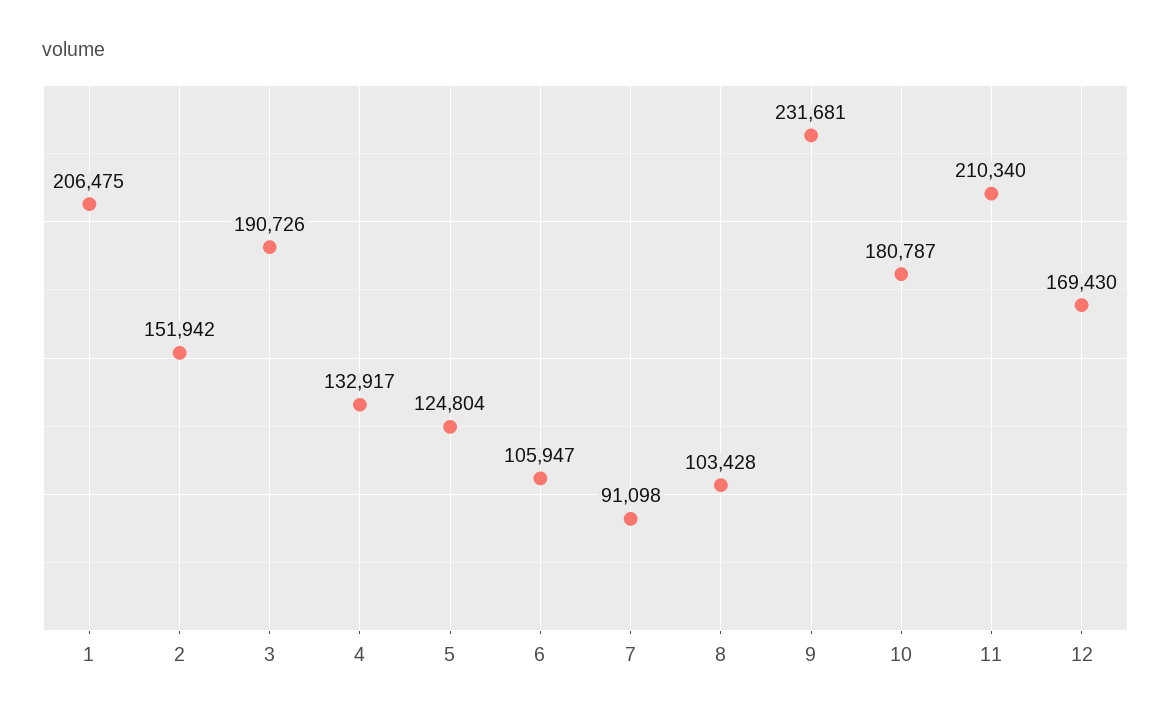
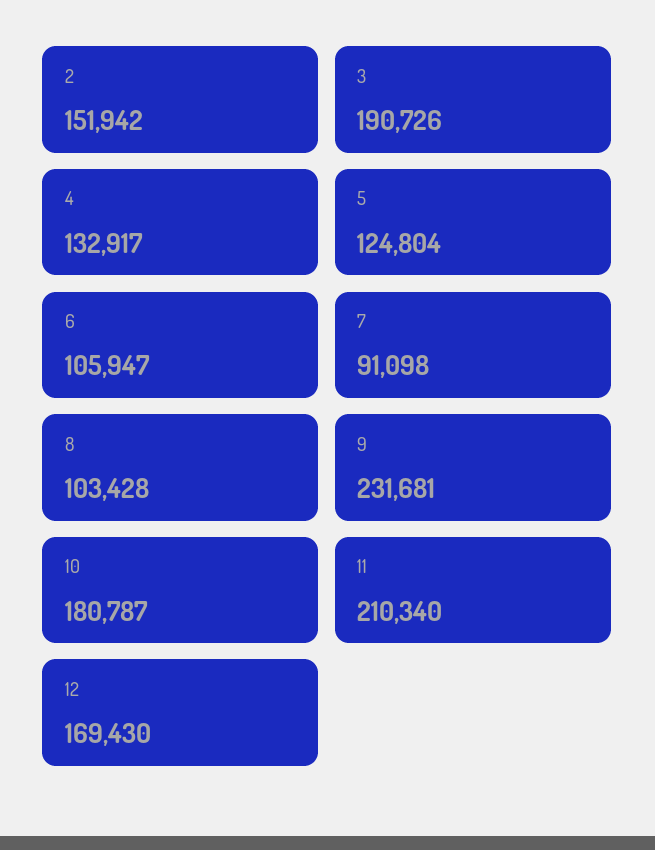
  {
-   "1": 206475,
    "2": 151942,
    "3": 190726,
    "4": 132917,
    "5": 124804,
    "6": 105947,
    "7": 91098,
    "8": 103428,
    "9": 231681,
    "10": 180787,
    "11": 210340,
    "12": 169430
  }

